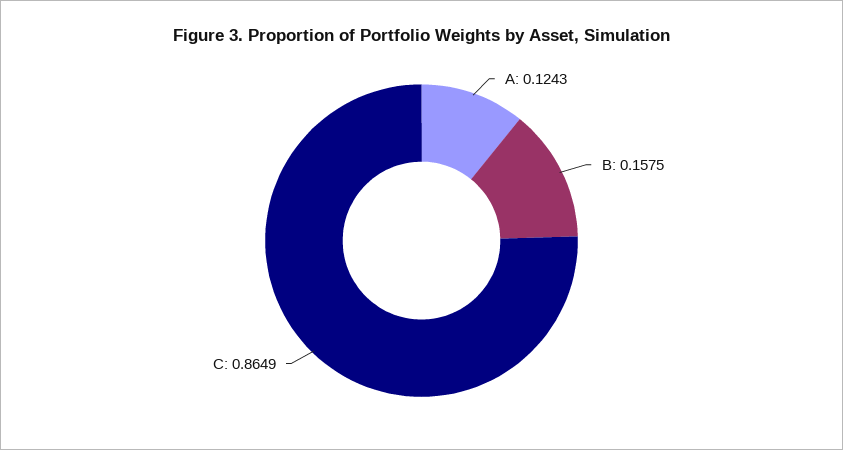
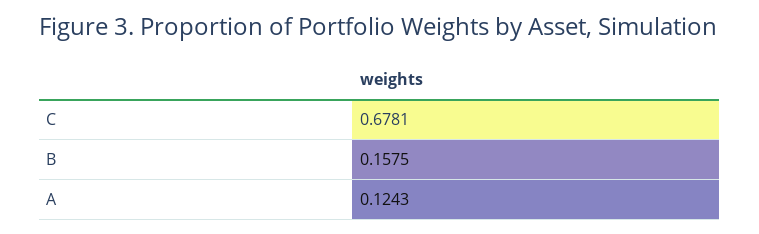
  {
    "A": 0.1243,
    "B": 0.1575,
-   "C": 0.8649
+   "C": 0.6781
  }

